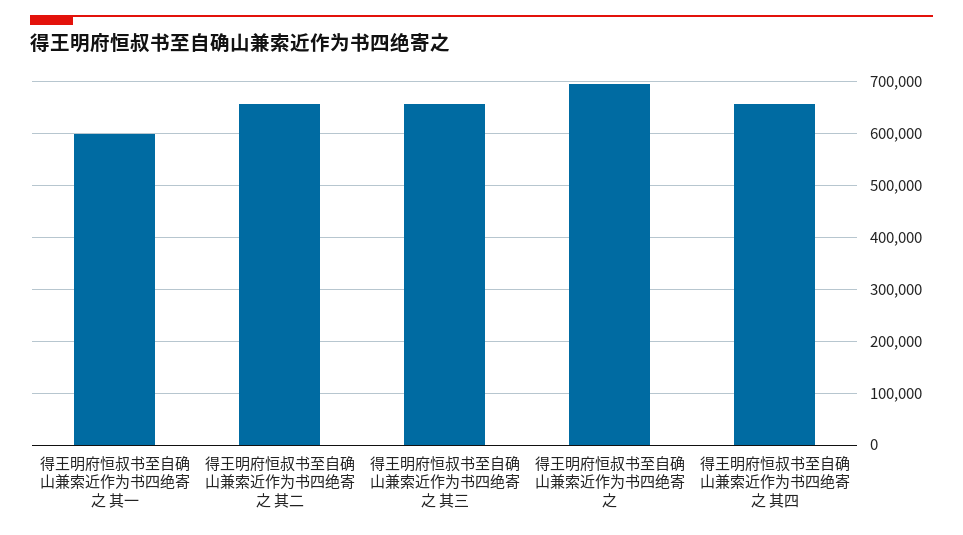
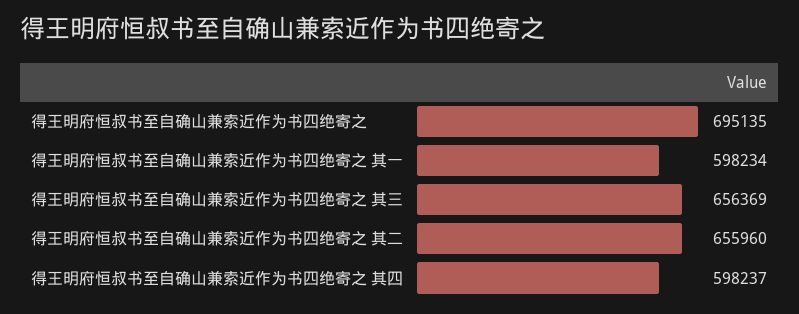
  {
    "得王明府恒叔书至自确山兼索近作为书四绝寄之 其一": 598234,
    "得王明府恒叔书至自确山兼索近作为书四绝寄之 其二": 655960,
    "得王明府恒叔书至自确山兼索近作为书四绝寄之 其三": 656369,
    "得王明府恒叔书至自确山兼索近作为书四绝寄之": 695135,
-   "得王明府恒叔书至自确山兼索近作为书四绝寄之 其四": 660000
+   "得王明府恒叔书至自确山兼索近作为书四绝寄之 其四": 598237
  }

